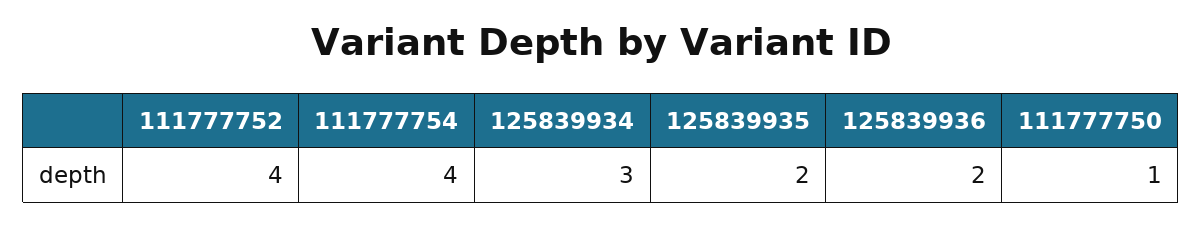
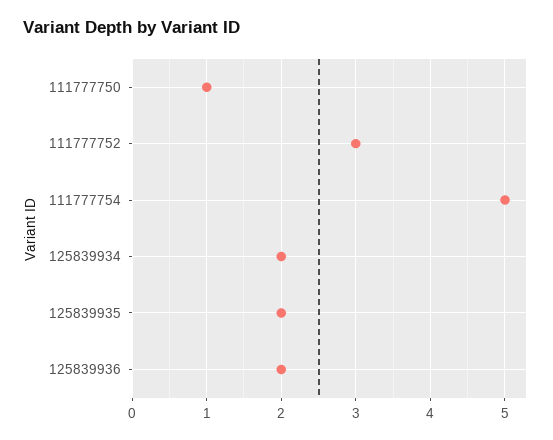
  {
-   "111777752": 4,
+   "111777752": 3,
-   "111777754": 4,
+   "111777754": 5,
-   "125839934": 3,
+   "125839934": 2,
    "125839935": 2,
    "125839936": 2,
    "111777750": 1
  }

